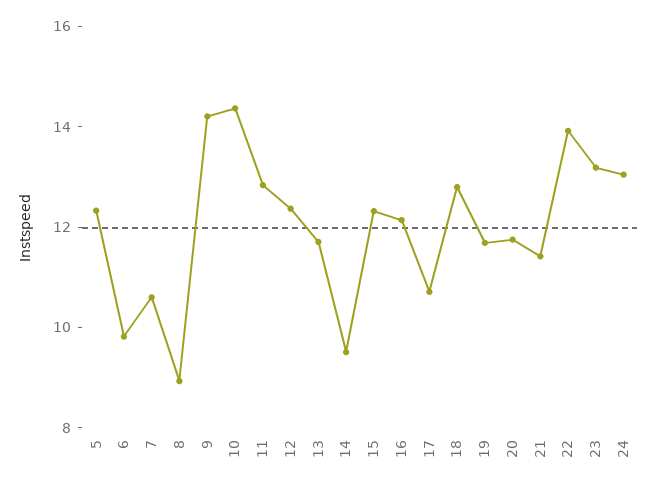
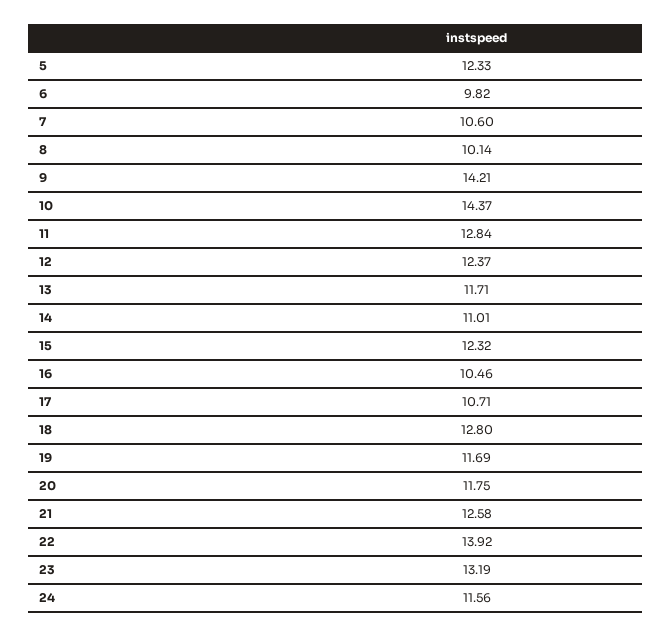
  {
    "5": 12.33,
    "6": 9.82,
    "7": 10.6,
-   "8": 9,
+   "8": 10.14,
    "9": 14.21,
    "10": 14.37,
    "11": 12.84,
    "12": 12.37,
    "13": 11.71,
-   "14": 9.5,
+   "14": 11.01,
    "15": 12.32,
-   "16": 12,
+   "16": 10.46,
    "17": 10.71,
    "18": 12.8,
    "19": 11.69,
    "20": 11.75,
-   "21": 11.5,
+   "21": 12.58,
    "22": 13.92,
    "23": 13.19,
-   "24": 13
+   "24": 11.56
  }

